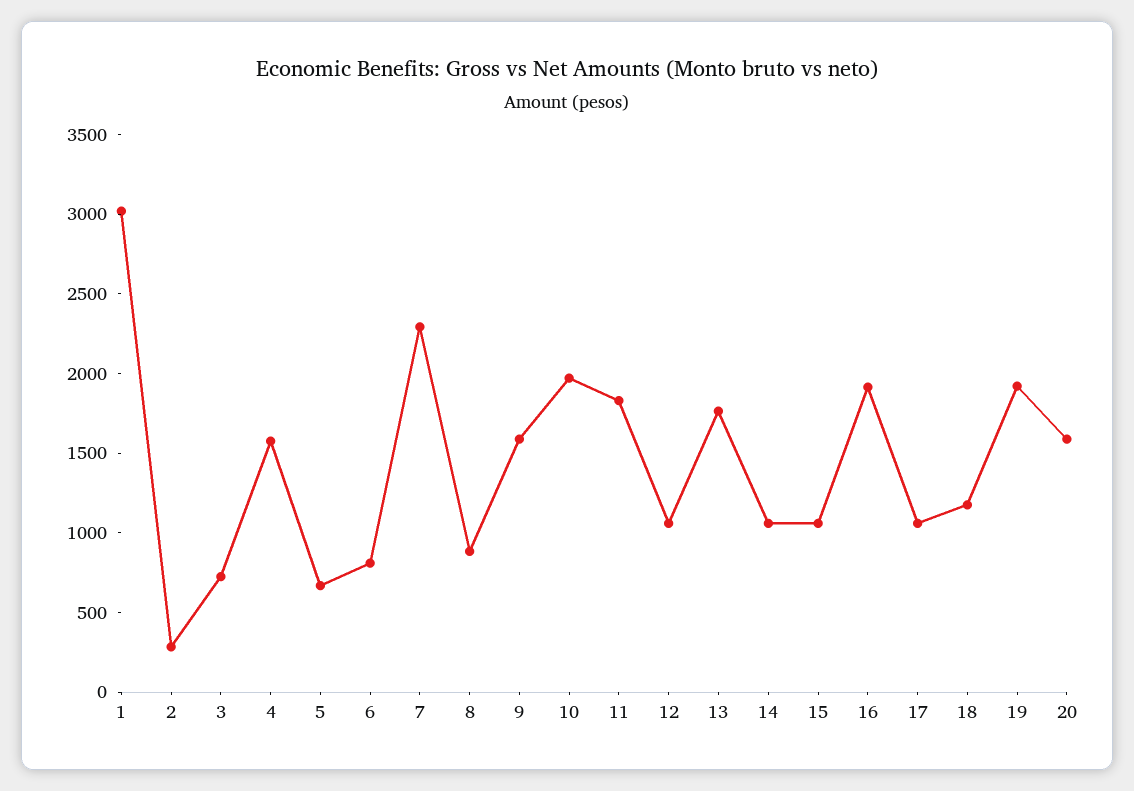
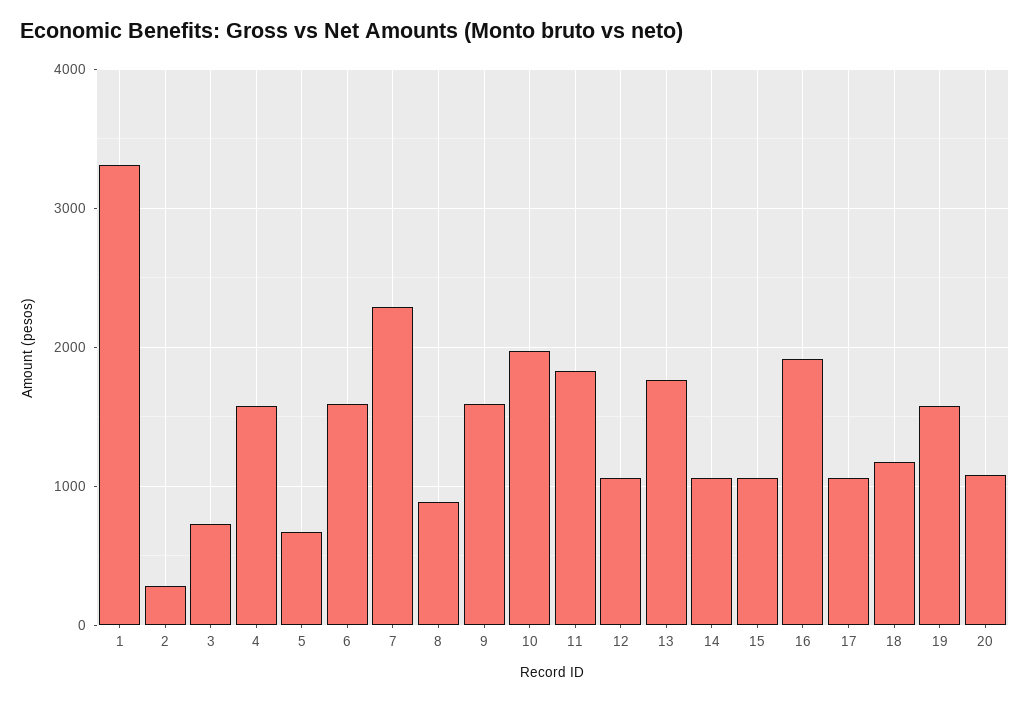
  {
-   "1": 3000,
+   "1": 3300,
    "2": 300,
    "3": 700,
    "4": 1600,
    "5": 700,
-   "6": 800,
+   "6": 1600,
    "7": 2300,
    "8": 900,
    "9": 1600,
    "10": 2000,
    "11": 1800,
    "12": 1100,
    "13": 1800,
    "14": 1100,
    "15": 1100,
    "16": 1900,
    "17": 1100,
    "18": 1200,
-   "19": 1900,
+   "19": 1600,
-   "20": 1600
+   "20": 1100
  }

